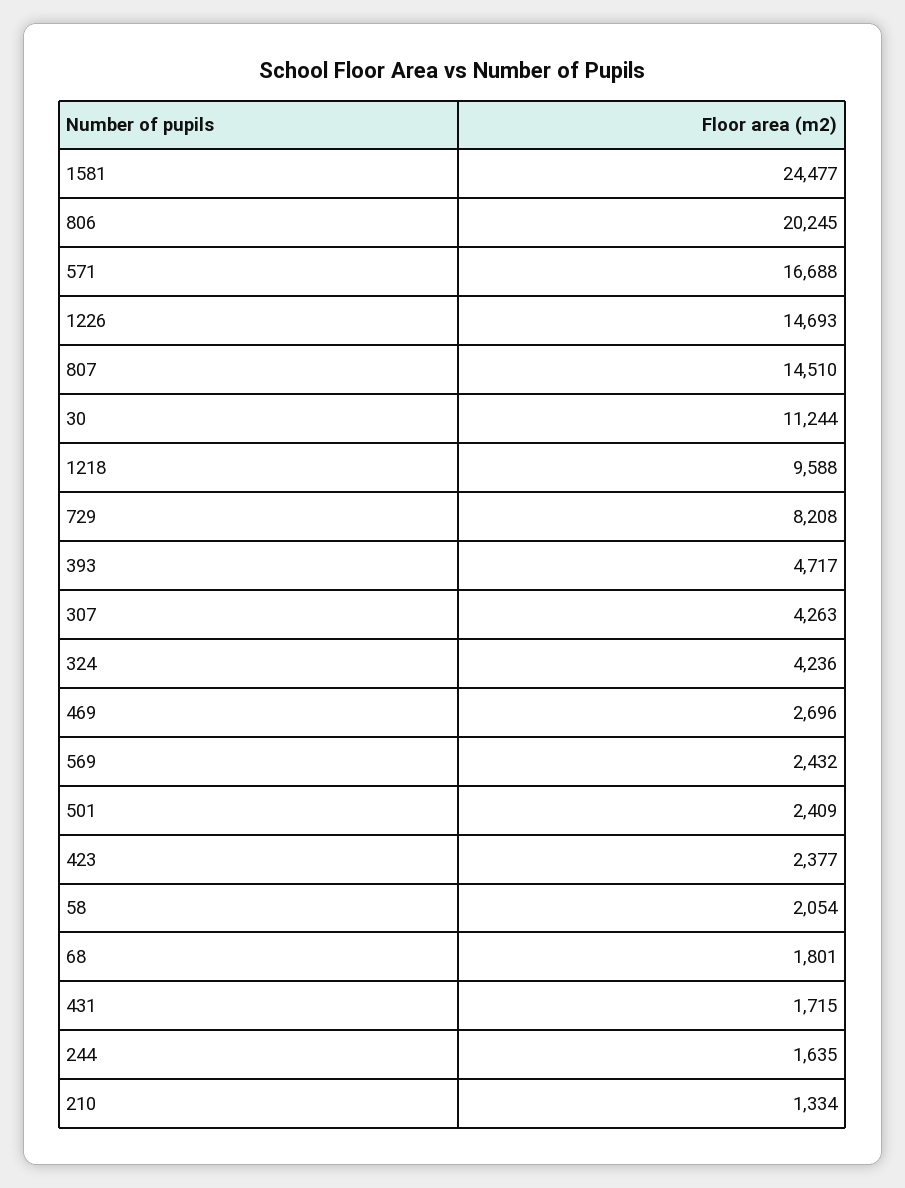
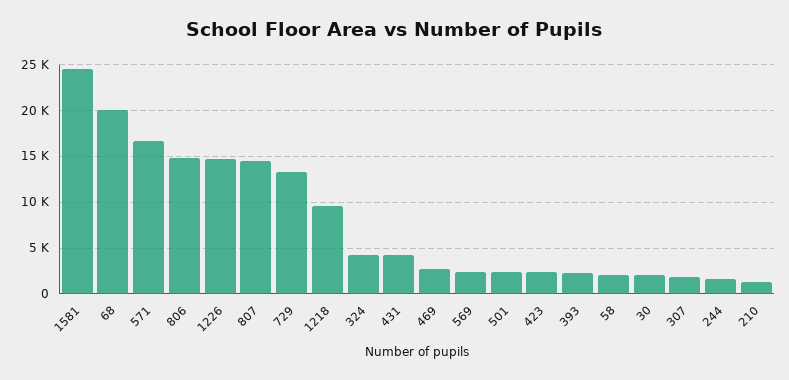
  {
    "1581": 24477,
-   "806": 20245,
+   "806": 15000,
    "571": 16688,
    "1226": 14693,
    "807": 14510,
-   "30": 11244,
+   "30": 2000,
    "1218": 9588,
-   "729": 8208,
+   "729": 13000,
-   "393": 4717,
+   "393": 2000,
-   "307": 4263,
+   "307": 2000,
    "324": 4236,
    "469": 2696,
    "569": 2432,
    "501": 2409,
    "423": 2377,
    "58": 2054,
-   "68": 1801,
+   "68": 20000,
-   "431": 1715,
+   "431": 4000,
    "244": 1635,
    "210": 1334
  }

